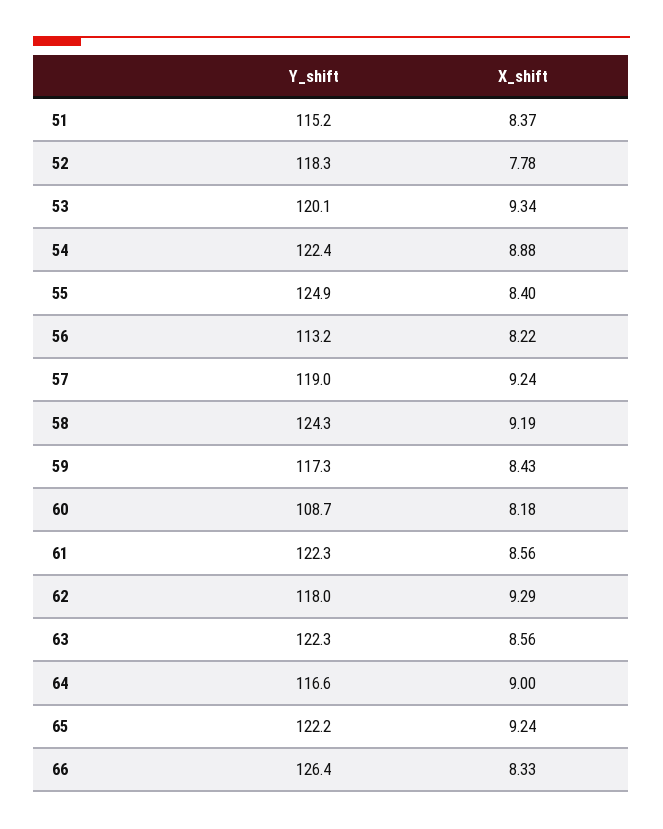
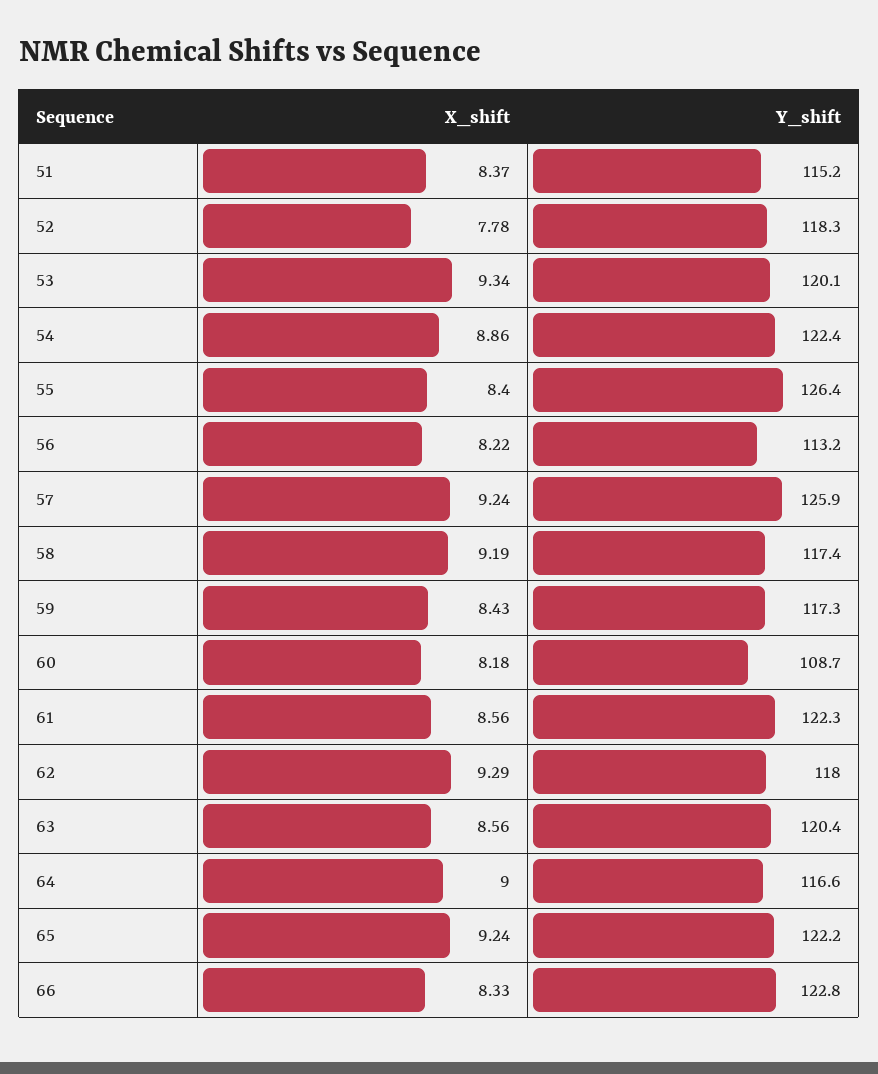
  {
    "Y_shift": {
      "51": 115.2,
      "52": 118.3,
      "53": 120.1,
      "54": 122.4,
-     "55": 124.9,
+     "55": 126.4,
      "56": 113.2,
-     "57": 119,
+     "57": 125.9,
-     "58": 124.3,
+     "58": 117.4,
      "59": 117.3,
      "60": 108.7,
      "61": 122.3,
      "62": 118,
-     "63": 122.3,
+     "63": 120.4,
      "64": 116.6,
      "65": 122.2,
-     "66": 126.4
+     "66": 122.8
    },
    "X_shift": {
      "51": 8.37,
      "52": 7.78,
      "53": 9.34,
-     "54": 8.88,
+     "54": 8.86,
      "55": 8.4,
      "56": 8.22,
      "57": 9.24,
      "58": 9.19,
      "59": 8.43,
      "60": 8.18,
      "61": 8.56,
      "62": 9.29,
      "63": 8.56,
      "64": 9,
      "65": 9.24,
      "66": 8.33
    }
  }

